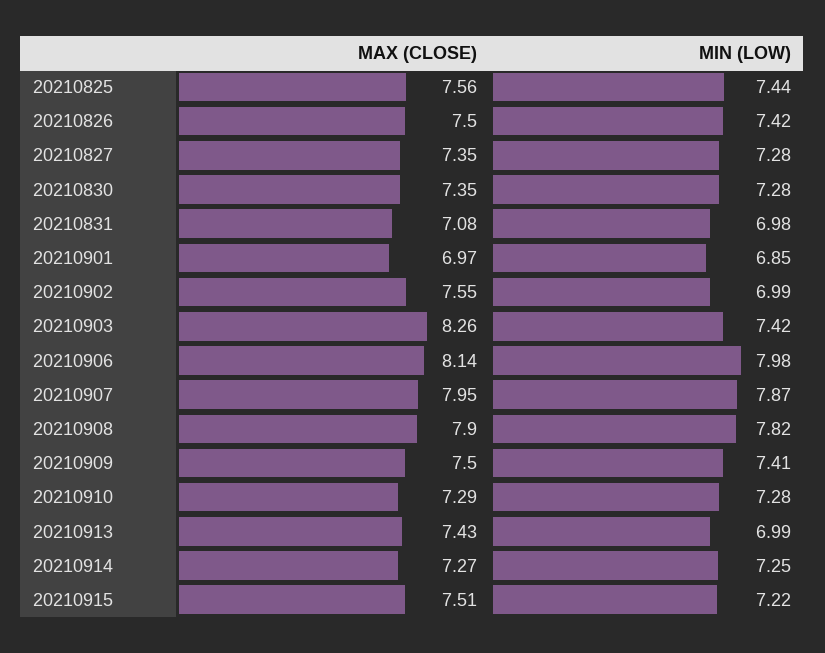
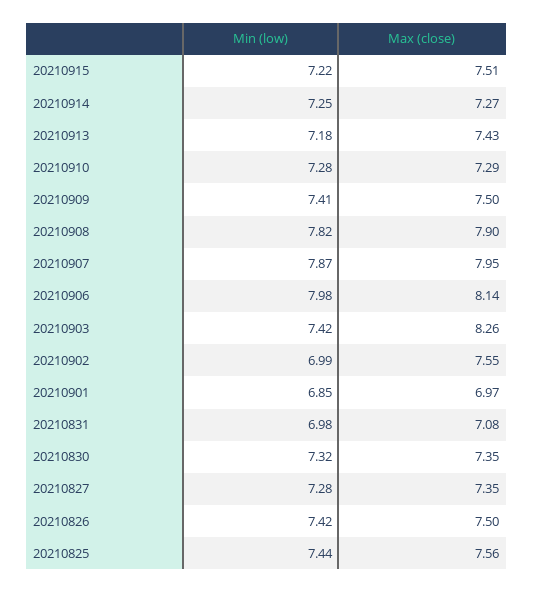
  {
    "MAX (CLOSE)": {
      "20210825": 7.56,
      "20210826": 7.5,
      "20210827": 7.35,
      "20210830": 7.35,
      "20210831": 7.08,
      "20210901": 6.97,
      "20210902": 7.55,
      "20210903": 8.26,
      "20210906": 8.14,
      "20210907": 7.95,
      "20210908": 7.9,
      "20210909": 7.5,
      "20210910": 7.29,
      "20210913": 7.43,
      "20210914": 7.27,
      "20210915": 7.51
    },
    "MIN (LOW)": {
      "20210825": 7.44,
      "20210826": 7.42,
      "20210827": 7.28,
-     "20210830": 7.28,
+     "20210830": 7.32,
      "20210831": 6.98,
      "20210901": 6.85,
      "20210902": 6.99,
      "20210903": 7.42,
      "20210906": 7.98,
      "20210907": 7.87,
      "20210908": 7.82,
      "20210909": 7.41,
      "20210910": 7.28,
-     "20210913": 6.99,
+     "20210913": 7.18,
      "20210914": 7.25,
      "20210915": 7.22
    }
  }

